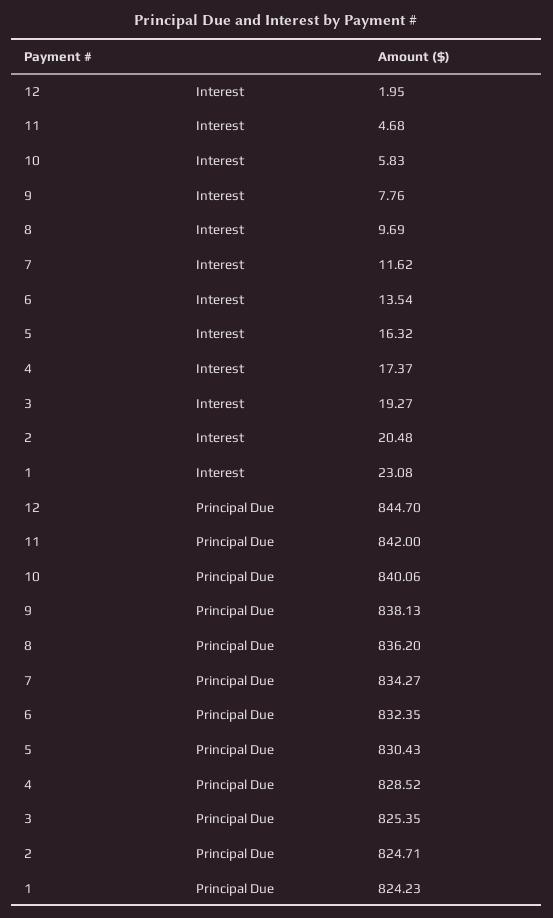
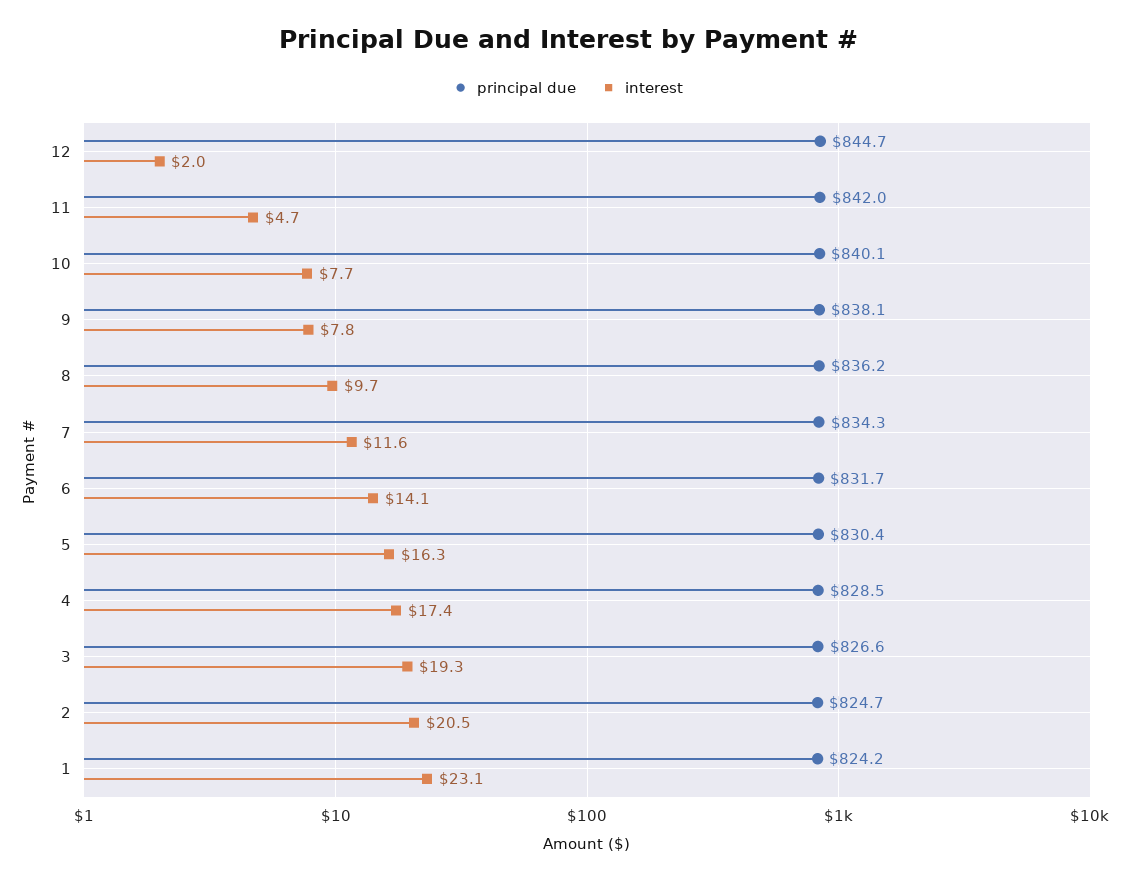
  {
    "Interest": {
      "12": 1.95,
      "11": 4.68,
-     "10": 5.83,
+     "10": 7.7,
      "9": 7.76,
      "8": 9.69,
      "7": 11.62,
-     "6": 13.54,
+     "6": 14.1,
      "5": 16.32,
      "4": 17.37,
      "3": 19.27,
      "2": 20.48,
      "1": 23.08
    },
    "Principal Due": {
      "12": 844.7,
      "11": 842,
      "10": 840.06,
      "9": 838.13,
      "8": 836.2,
      "7": 834.27,
-     "6": 832.35,
+     "6": 831.7,
      "5": 830.43,
      "4": 828.52,
-     "3": 825.35,
+     "3": 826.6,
      "2": 824.71,
      "1": 824.23
    }
  }

